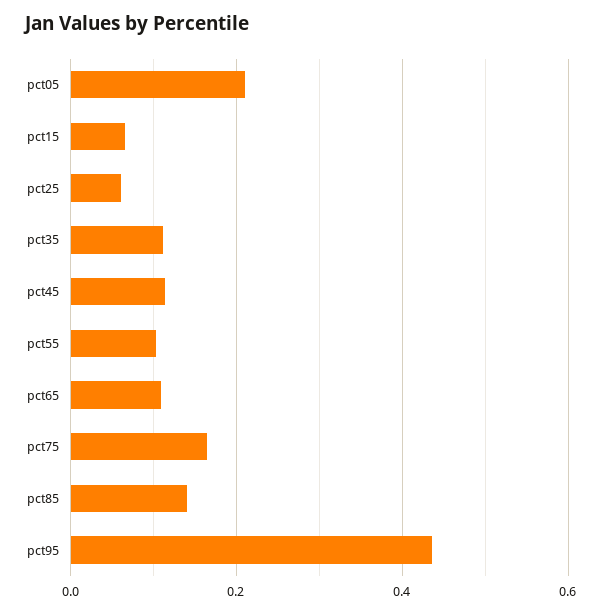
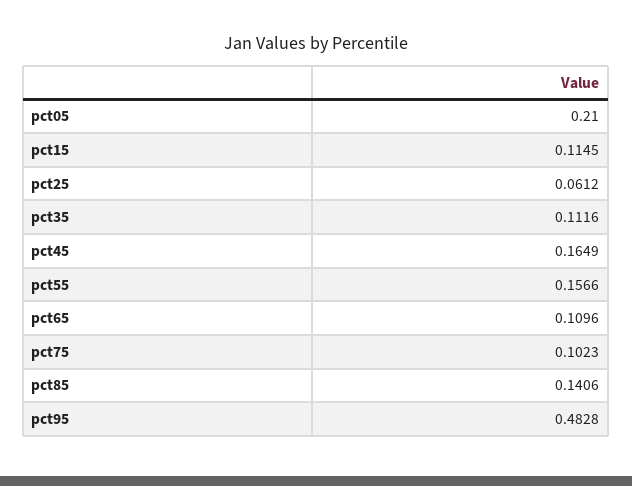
  {
    "pct05": 0.21,
-   "pct15": 0.06,
+   "pct15": 0.1145,
    "pct25": 0.0612,
    "pct35": 0.1116,
-   "pct45": 0.12,
+   "pct45": 0.1649,
-   "pct55": 0.1,
+   "pct55": 0.1566,
    "pct65": 0.1096,
-   "pct75": 0.16,
+   "pct75": 0.1023,
    "pct85": 0.1406,
-   "pct95": 0.44
+   "pct95": 0.4828
  }

